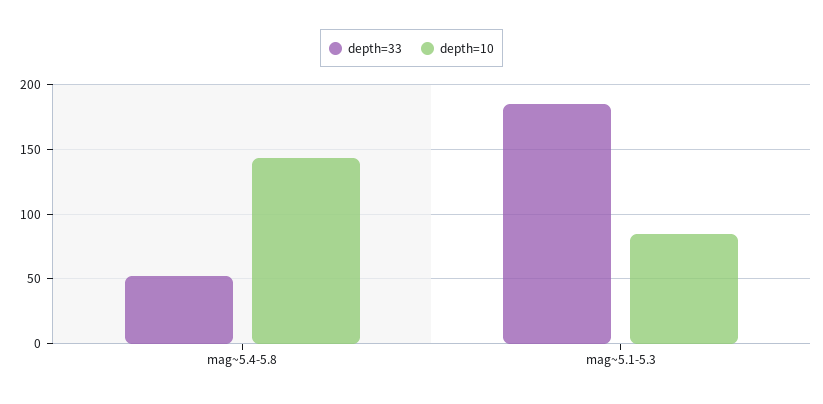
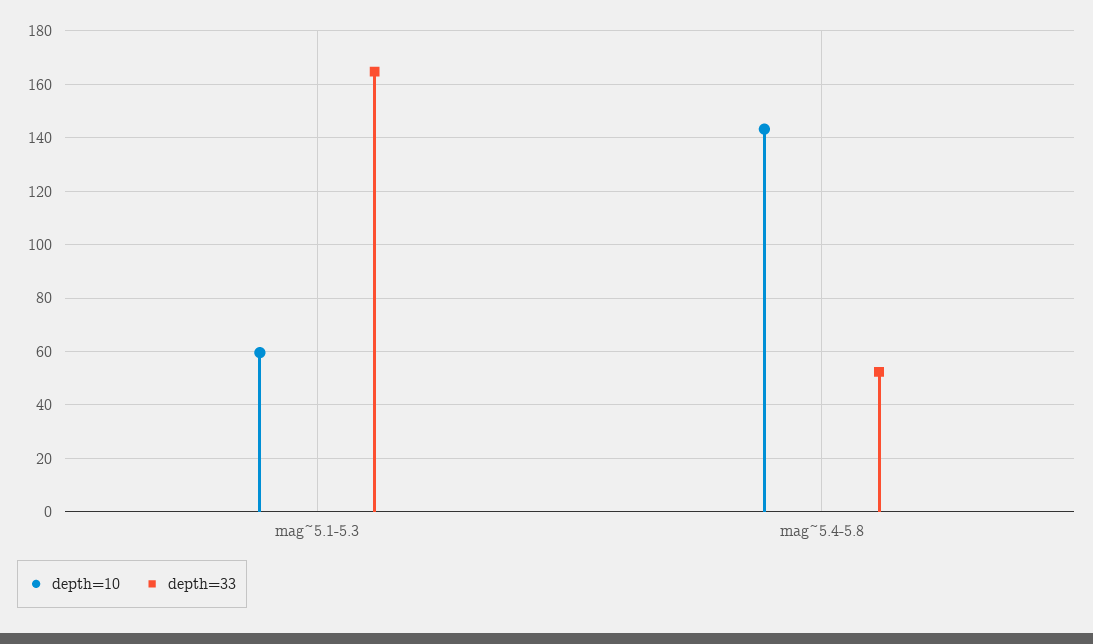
  {
    "depth=33": {
      "mag~5.4-5.8": 52.5,
-     "mag~5.1-5.3": 185
+     "mag~5.1-5.3": 165
    },
    "depth=10": {
      "mag~5.4-5.8": 142.5,
-     "mag~5.1-5.3": 85
+     "mag~5.1-5.3": 60
    }
  }

